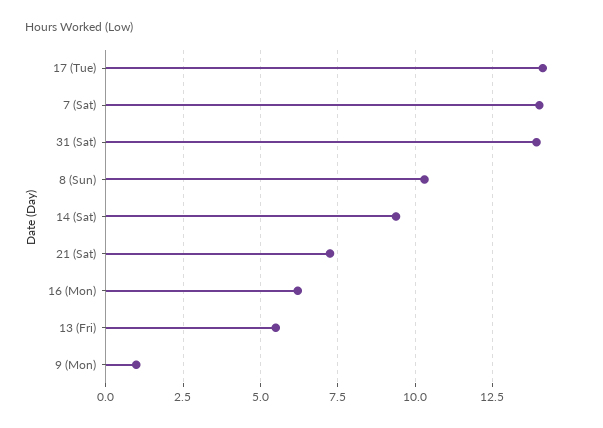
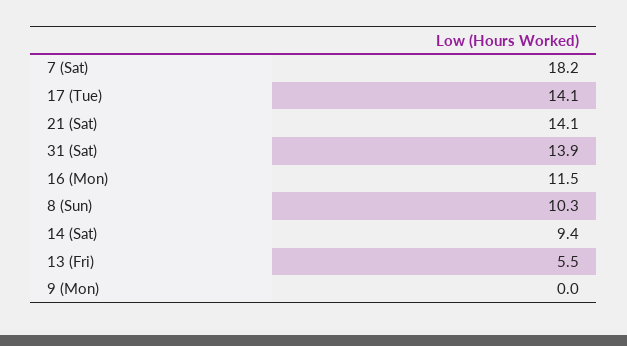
  {
    "17 (Tue)": 14.1,
-   "7 (Sat)": 14,
+   "7 (Sat)": 18.2,
    "31 (Sat)": 13.9,
    "8 (Sun)": 10.3,
    "14 (Sat)": 9.4,
-   "21 (Sat)": 7.25,
+   "21 (Sat)": 14.1,
-   "16 (Mon)": 6.25,
+   "16 (Mon)": 11.5,
    "13 (Fri)": 5.5,
-   "9 (Mon)": 1
+   "9 (Mon)": 0
  }

